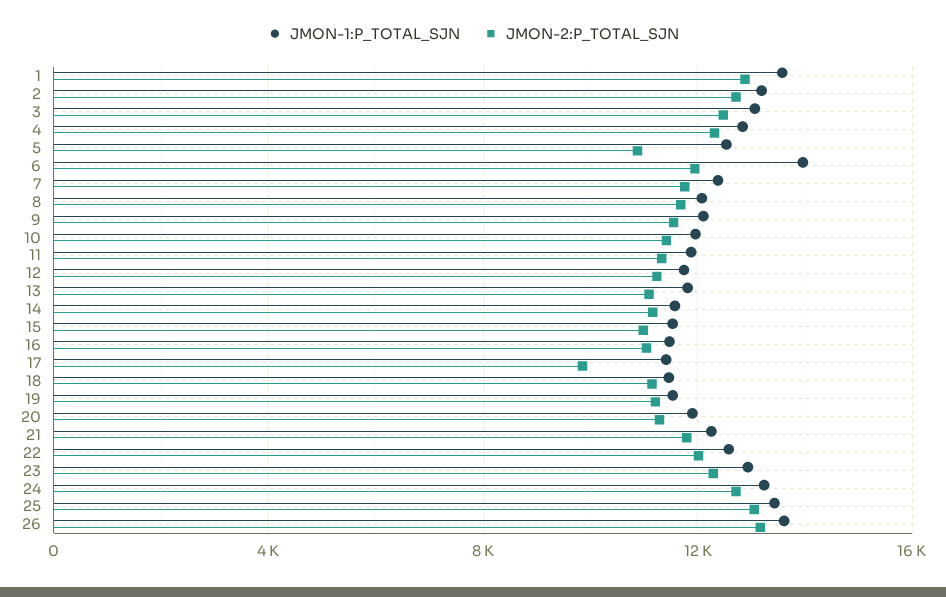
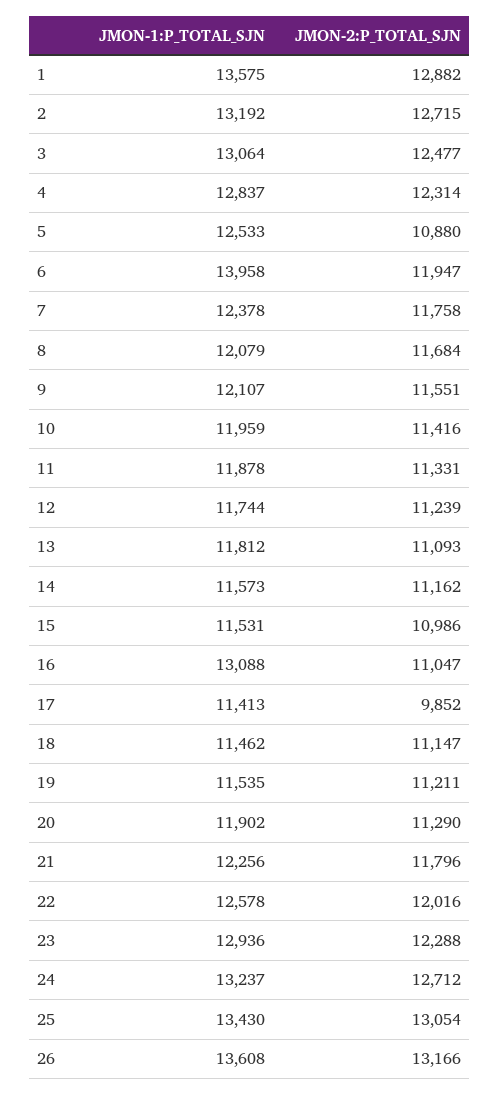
  {
    "JMON-1:P_TOTAL_SJN": {
      "1": 13575,
      "2": 13192,
      "3": 13064,
      "4": 12837,
      "5": 12533,
      "6": 13958,
      "7": 12378,
      "8": 12079,
      "9": 12107,
      "10": 11959,
      "11": 11878,
      "12": 11744,
      "13": 11812,
      "14": 11573,
      "15": 11531,
-     "16": 11500,
+     "16": 13088,
      "17": 11413,
      "18": 11462,
      "19": 11535,
      "20": 11902,
      "21": 12256,
      "22": 12578,
      "23": 12936,
      "24": 13237,
      "25": 13430,
      "26": 13608
    },
    "JMON-2:P_TOTAL_SJN": {
      "1": 12882,
      "2": 12715,
      "3": 12477,
      "4": 12314,
      "5": 10880,
      "6": 11947,
      "7": 11758,
      "8": 11684,
      "9": 11551,
      "10": 11416,
      "11": 11331,
      "12": 11239,
      "13": 11093,
      "14": 11162,
      "15": 10986,
      "16": 11047,
      "17": 9852,
      "18": 11147,
      "19": 11211,
      "20": 11290,
      "21": 11796,
      "22": 12016,
      "23": 12288,
      "24": 12712,
      "25": 13054,
      "26": 13166
    }
  }

